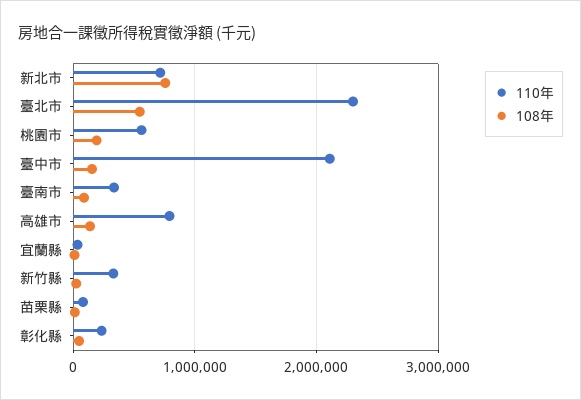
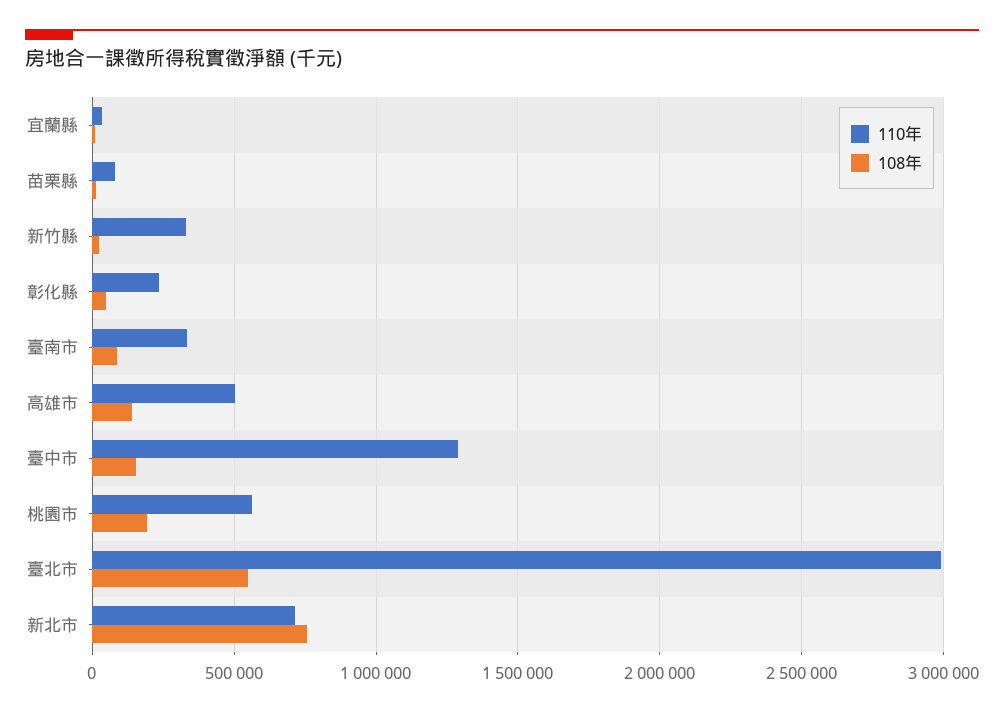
  {
    "110年": {
      "新北市": 700000,
-     "臺北市": 2300000,
+     "臺北市": 3000000,
      "桃園市": 550000,
-     "臺中市": 2100000,
+     "臺中市": 1300000,
      "臺南市": 350000,
-     "高雄市": 800000,
+     "高雄市": 500000,
      "宜蘭縣": 50000,
      "新竹縣": 350000,
      "苗栗縣": 100000,
      "彰化縣": 250000
    },
    "108年": {
      "新北市": 750000,
      "臺北市": 550000,
      "桃園市": 200000,
      "臺中市": 150000,
      "臺南市": 100000,
      "高雄市": 150000,
      "宜蘭縣": 0,
      "新竹縣": 50000,
      "苗栗縣": 0,
      "彰化縣": 50000
    }
  }

